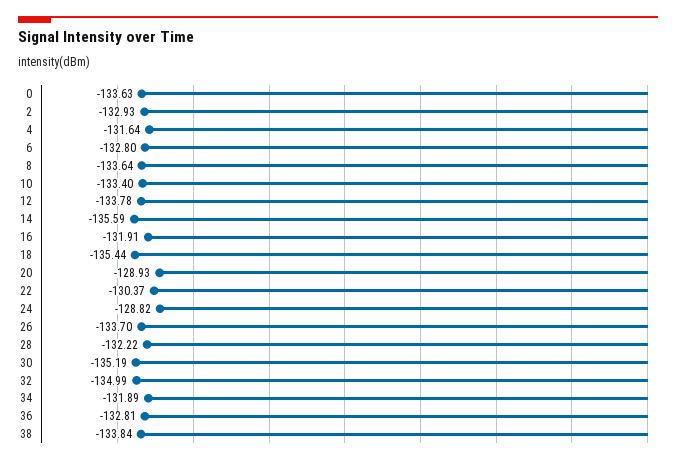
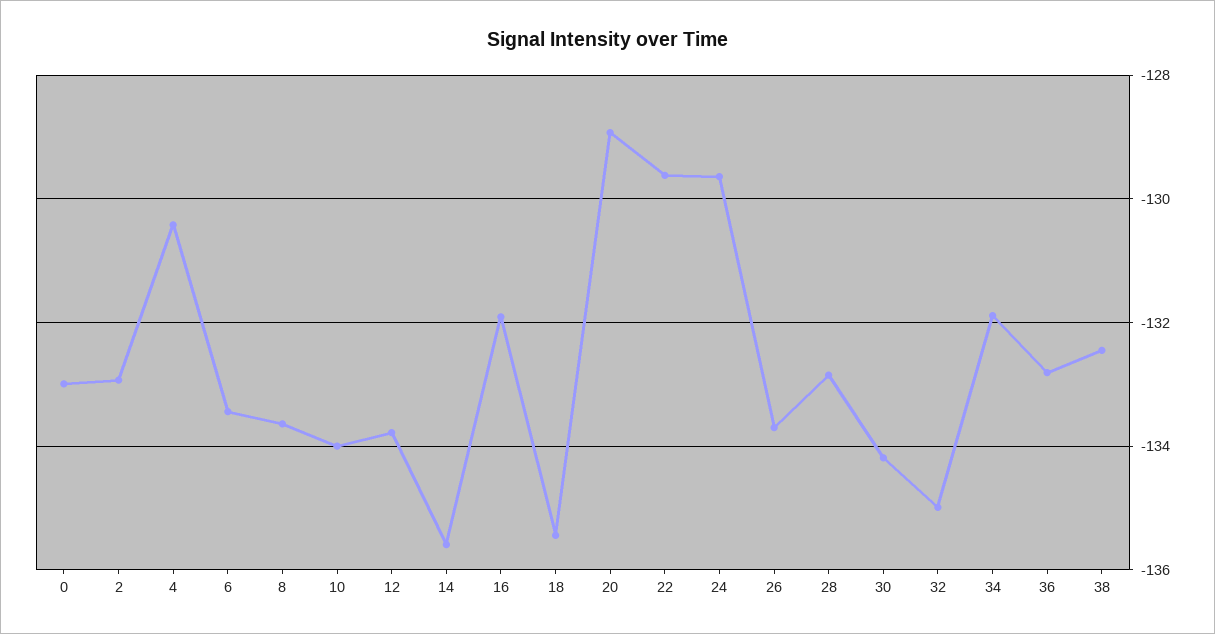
  {
-   "0": -133.63,
+   "0": -133,
    "2": -132.93,
-   "4": -131.64,
+   "4": -130.4,
-   "6": -132.8,
+   "6": -133.4,
    "8": -133.64,
-   "10": -133.4,
+   "10": -134,
    "12": -133.78,
    "14": -135.59,
    "16": -131.91,
    "18": -135.44,
    "20": -128.93,
-   "22": -130.37,
+   "22": -129.6,
-   "24": -128.82,
+   "24": -129.6,
    "26": -133.7,
-   "28": -132.22,
+   "28": -132.8,
-   "30": -135.19,
+   "30": -134.2,
    "32": -134.99,
    "34": -131.89,
    "36": -132.81,
-   "38": -133.84
+   "38": -132.4
  }

